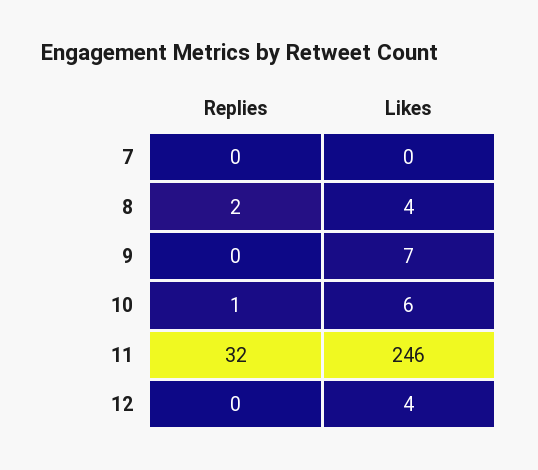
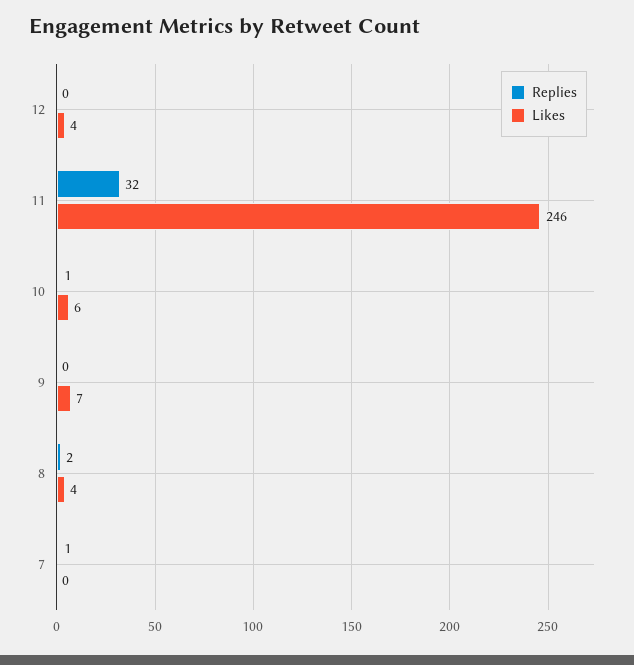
  {
    "Replies": {
-     "7": 0,
+     "7": 1,
      "8": 2,
      "9": 0,
      "10": 1,
      "11": 32,
      "12": 0
    },
    "Likes": {
      "7": 0,
      "8": 4,
      "9": 7,
      "10": 6,
      "11": 246,
      "12": 4
    }
  }

